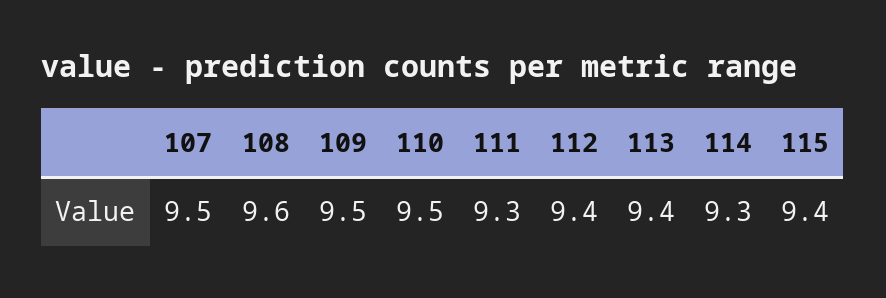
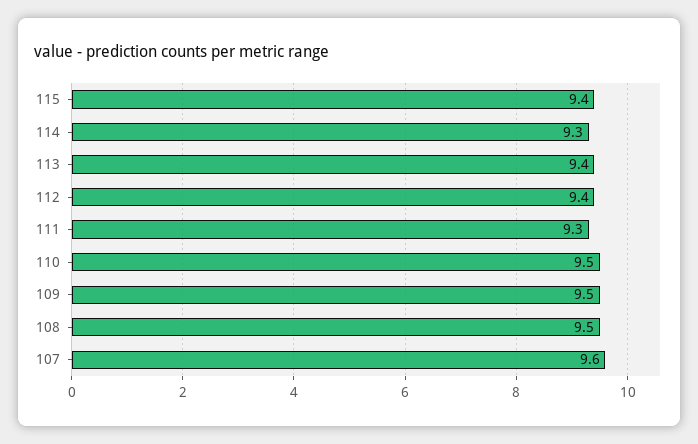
  {
-   "107": 9.5,
+   "107": 9.6,
-   "108": 9.6,
+   "108": 9.5,
    "109": 9.5,
    "110": 9.5,
    "111": 9.3,
    "112": 9.4,
    "113": 9.4,
    "114": 9.3,
    "115": 9.4
  }

